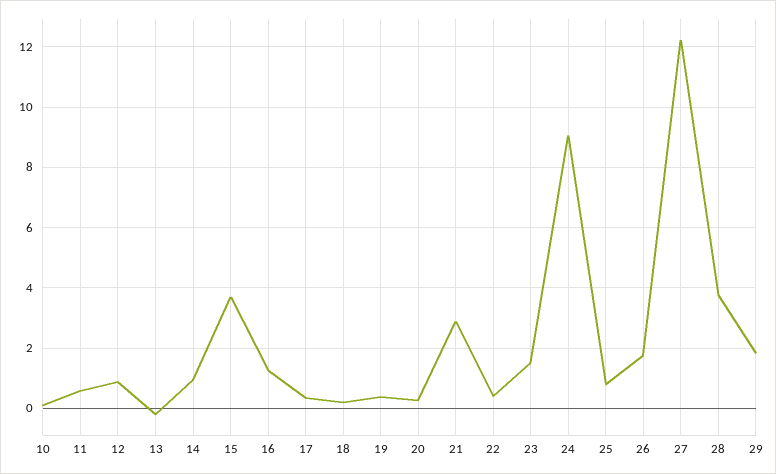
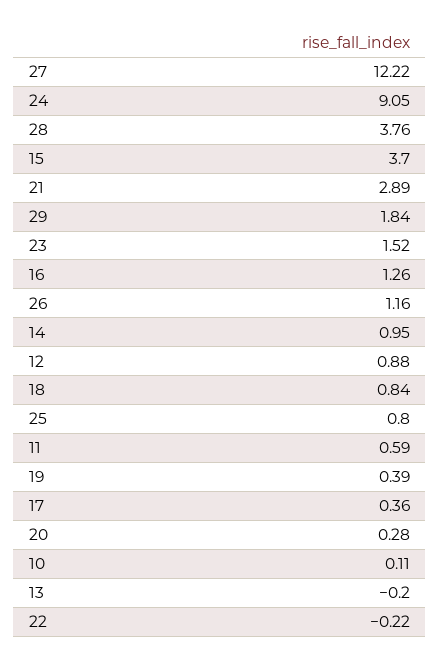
  {
    "10": 0.11,
    "11": 0.59,
    "12": 0.88,
    "13": -0.2,
    "14": 0.95,
    "15": 3.7,
    "16": 1.26,
    "17": 0.36,
-   "18": 0.2,
+   "18": 0.84,
    "19": 0.39,
    "20": 0.28,
    "21": 2.89,
-   "22": 0.4,
+   "22": -0.22,
    "23": 1.52,
    "24": 9.05,
    "25": 0.8,
-   "26": 1.8,
+   "26": 1.16,
    "27": 12.22,
    "28": 3.76,
    "29": 1.84
  }

